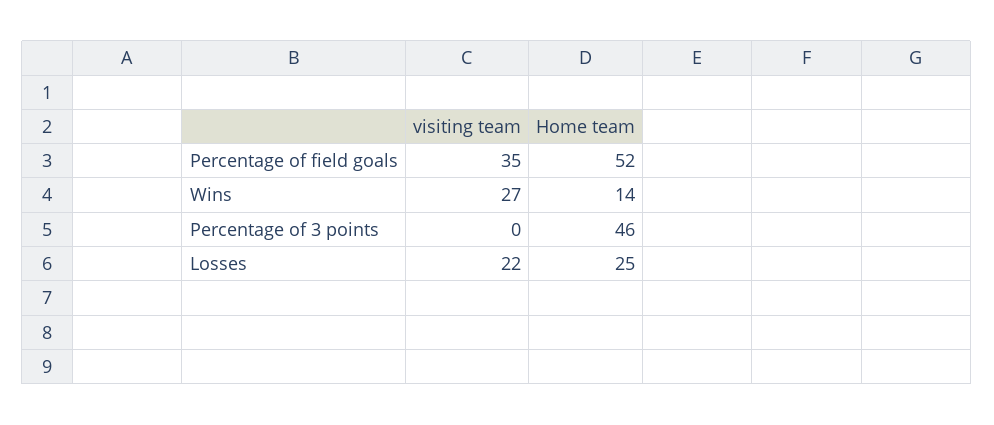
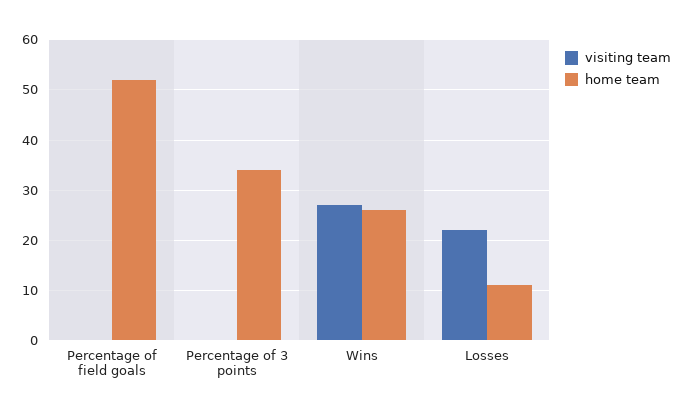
  {
    "visiting team": {
-     "Percentage of field goals": 35,
+     "Percentage of field goals": 0,
      "Wins": 27,
      "Percentage of 3 points": 0,
      "Losses": 22
    },
    "Home team": {
      "Percentage of field goals": 52,
-     "Wins": 14,
+     "Wins": 25,
-     "Percentage of 3 points": 46,
+     "Percentage of 3 points": 35,
-     "Losses": 25
+     "Losses": 10
    }
  }

